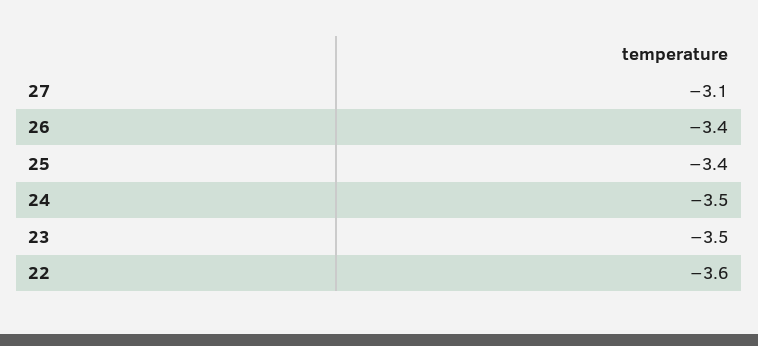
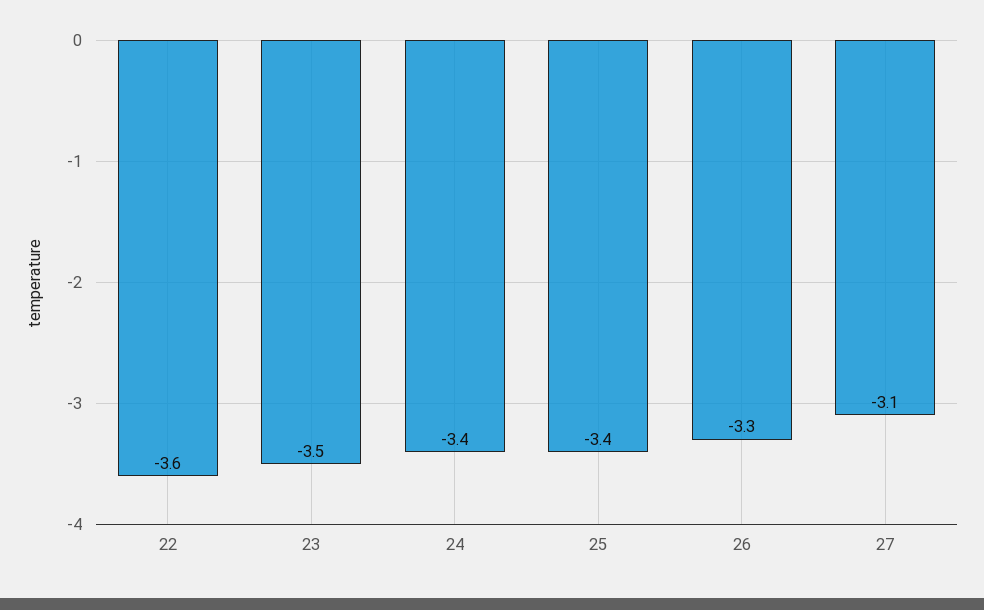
  {
    "27": -3.1,
-   "26": -3.4,
+   "26": -3.3,
    "25": -3.4,
-   "24": -3.5,
+   "24": -3.4,
    "23": -3.5,
    "22": -3.6
  }

